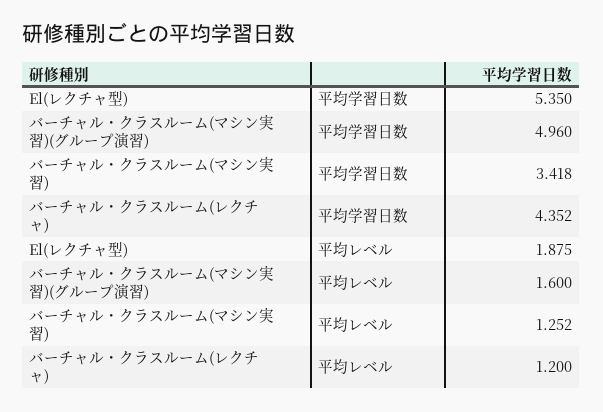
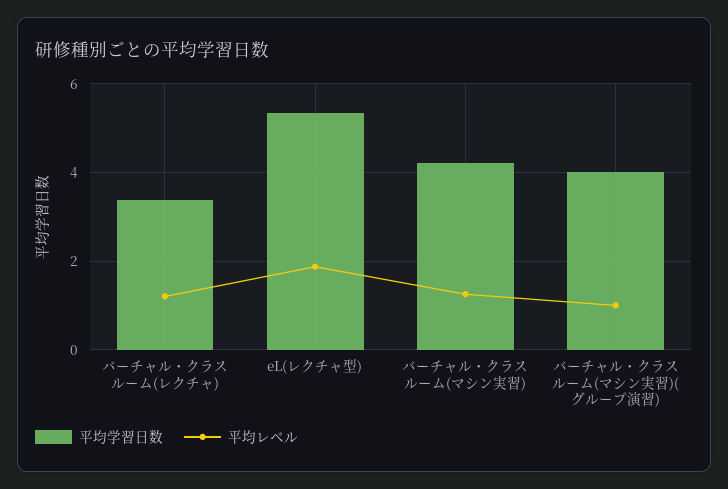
  {
    "平均学習日数": {
      "El(レクチャ型)": 5.35,
-     "バーチャル・クラスルーム(マシン実習)(グループ演習)": 4.96,
+     "バーチャル・クラスルーム(マシン実習)(グループ演習)": 4,
-     "バーチャル・クラスルーム(マシン実習)": 3.418,
+     "バーチャル・クラスルーム(マシン実習)": 4.2,
-     "バーチャル・クラスルーム(レクチャ)": 4.352
+     "バーチャル・クラスルーム(レクチャ)": 3.4
    },
    "平均レベル": {
      "El(レクチャ型)": 1.875,
-     "バーチャル・クラスルーム(マシン実習)(グループ演習)": 1.6,
+     "バーチャル・クラスルーム(マシン実習)(グループ演習)": 1,
      "バーチャル・クラスルーム(マシン実習)": 1.252,
      "バーチャル・クラスルーム(レクチャ)": 1.2
    }
  }

